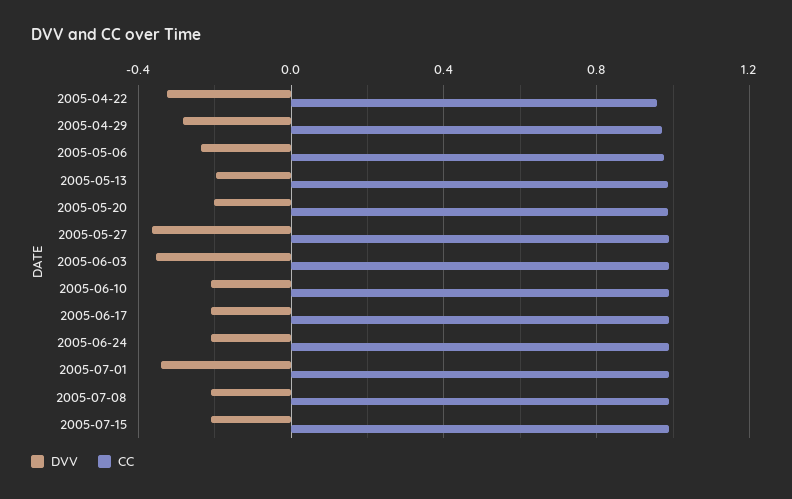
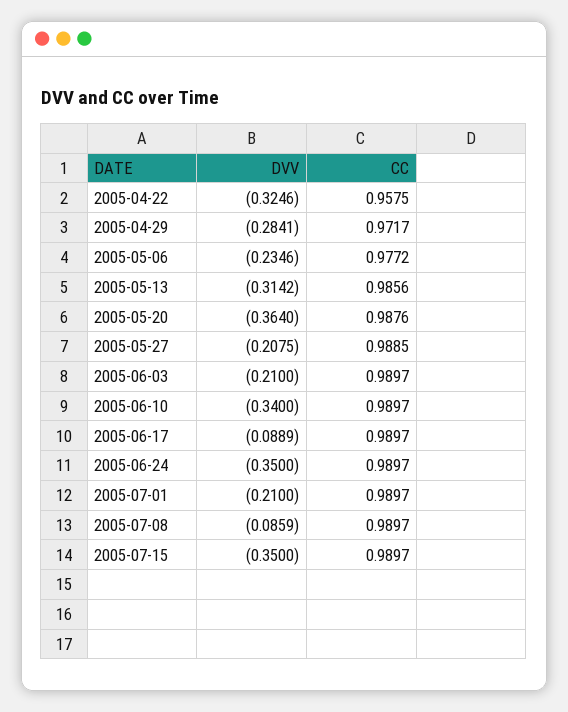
  {
    "DVV": {
      "2005-04-22": -0.3246,
      "2005-04-29": -0.2841,
      "2005-05-06": -0.2346,
-     "2005-05-13": -0.2,
+     "2005-05-13": -0.3142,
-     "2005-05-20": -0.2,
+     "2005-05-20": -0.364,
-     "2005-05-27": -0.35,
+     "2005-05-27": -0.2075,
-     "2005-06-03": -0.35,
+     "2005-06-03": -0.21,
-     "2005-06-10": -0.2,
+     "2005-06-10": -0.34,
-     "2005-06-17": -0.2,
+     "2005-06-17": -0.0889,
-     "2005-06-24": -0.2,
+     "2005-06-24": -0.35,
-     "2005-07-01": -0.35,
+     "2005-07-01": -0.21,
-     "2005-07-08": -0.2,
+     "2005-07-08": -0.0859,
-     "2005-07-15": -0.2
+     "2005-07-15": -0.35
    },
    "CC": {
      "2005-04-22": 0.9575,
      "2005-04-29": 0.9717,
      "2005-05-06": 0.9772,
      "2005-05-13": 0.9856,
      "2005-05-20": 0.9876,
      "2005-05-27": 0.9885,
      "2005-06-03": 0.9897,
      "2005-06-10": 0.9897,
      "2005-06-17": 0.9897,
      "2005-06-24": 0.9897,
      "2005-07-01": 0.9897,
      "2005-07-08": 0.9897,
      "2005-07-15": 0.9897
    }
  }

